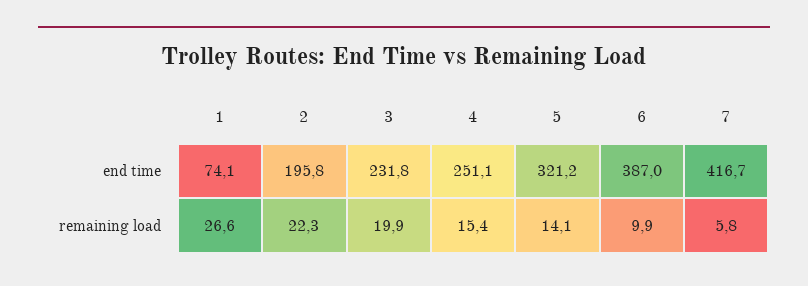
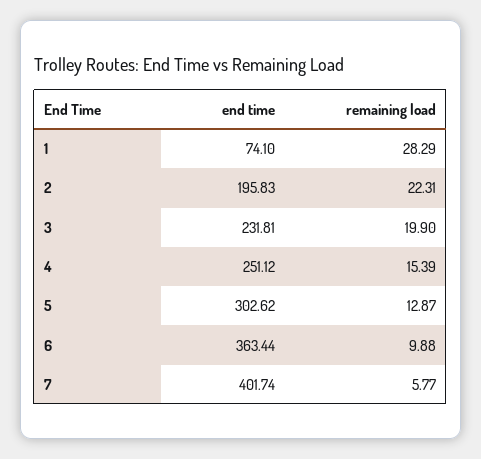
  {
    "1": {
      "end time": 74.1,
-     "remaining load": 26.6
+     "remaining load": 28.29
    },
    "2": {
      "end time": 195.83,
      "remaining load": 22.31
    },
    "3": {
      "end time": 231.81,
      "remaining load": 19.9
    },
    "4": {
      "end time": 251.12,
      "remaining load": 15.39
    },
    "5": {
-     "end time": 321.2,
+     "end time": 302.62,
-     "remaining load": 14.1
+     "remaining load": 12.87
    },
    "6": {
-     "end time": 387,
+     "end time": 363.44,
      "remaining load": 9.88
    },
    "7": {
-     "end time": 416.7,
+     "end time": 401.74,
      "remaining load": 5.77
    }
  }

